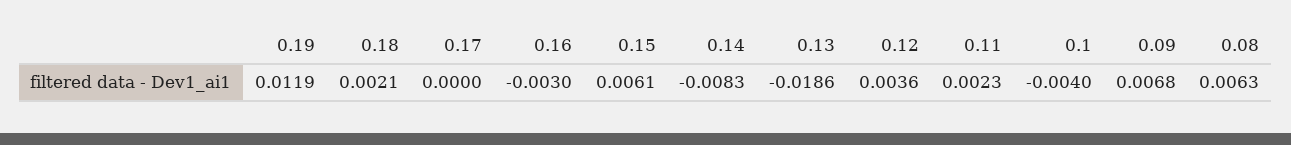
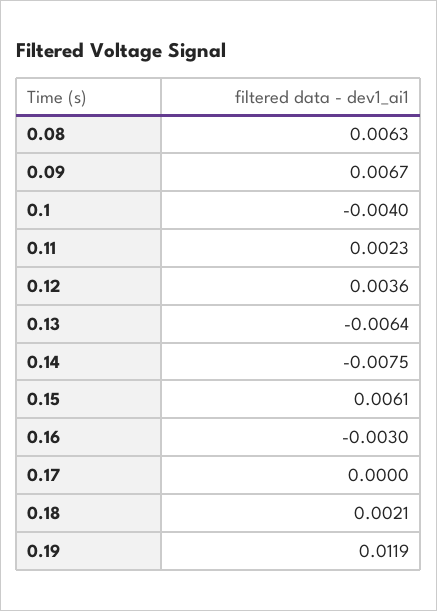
  {
    "0.19": 0.0119,
    "0.18": 0.0021,
    "0.17": 0,
    "0.16": -0.003,
    "0.15": 0.0061,
-   "0.14": -0.0083,
+   "0.14": -0.0075,
-   "0.13": -0.0186,
+   "0.13": -0.0064,
    "0.12": 0.0036,
    "0.11": 0.0023,
    "0.1": -0.004,
-   "0.09": 0.0068,
+   "0.09": 0.0067,
    "0.08": 0.0063
  }

